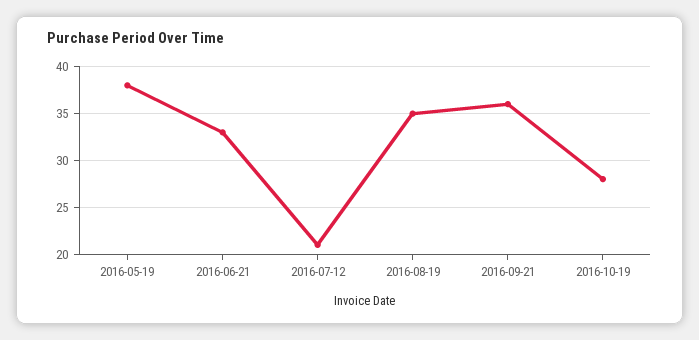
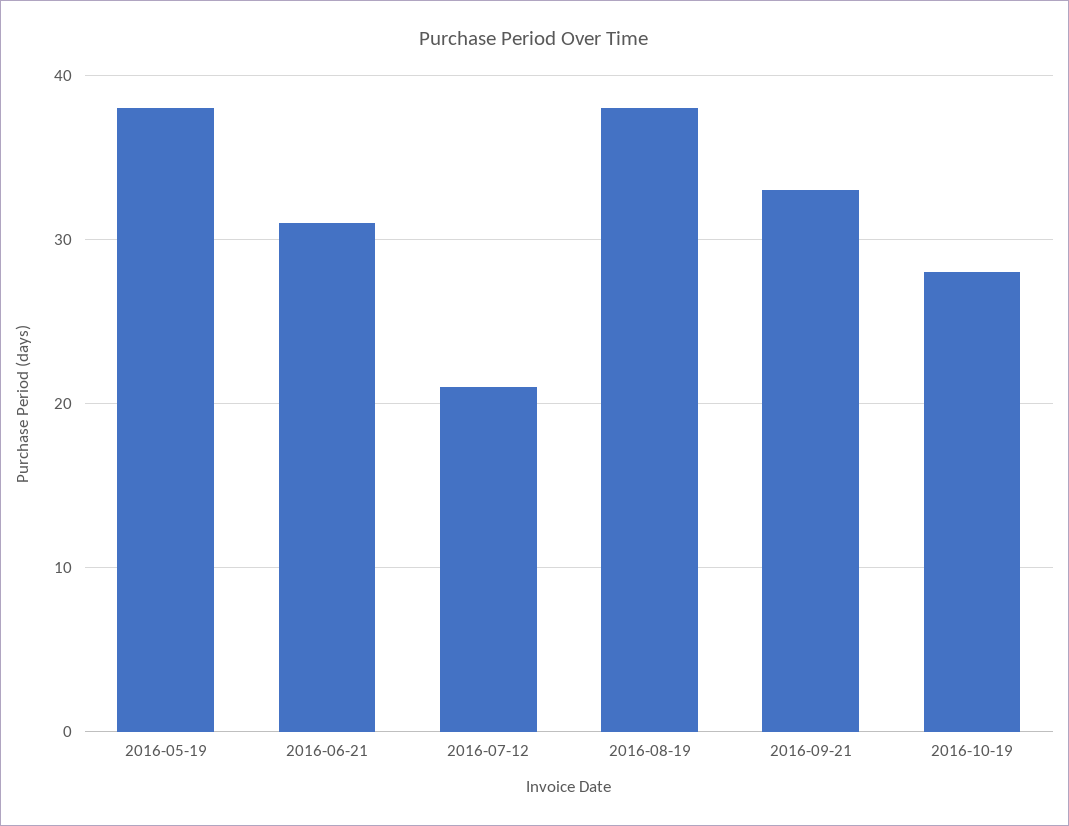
  {
    "2016-05-19": 38,
-   "2016-06-21": 33,
+   "2016-06-21": 31,
    "2016-07-12": 21,
-   "2016-08-19": 35,
+   "2016-08-19": 38,
-   "2016-09-21": 36,
+   "2016-09-21": 33,
    "2016-10-19": 28
  }

